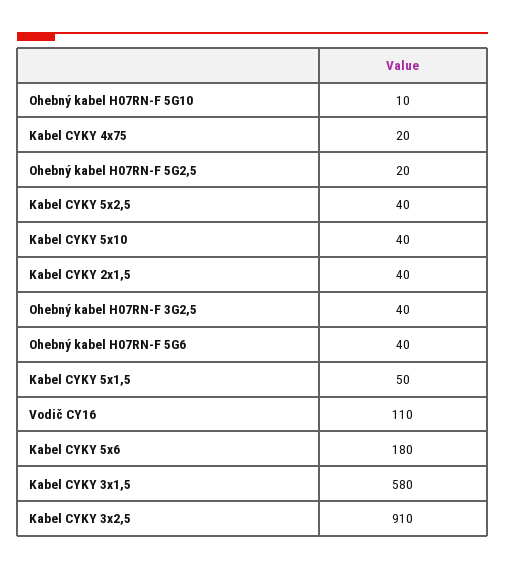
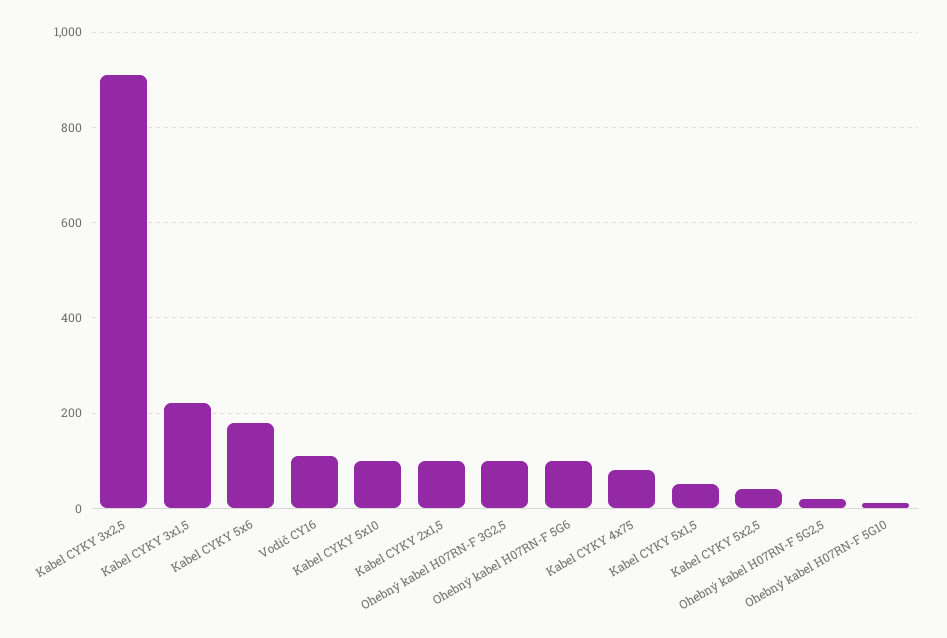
  {
    "Ohebný kabel H07RN-F 5G10": 10,
-   "Kabel CYKY 4x75": 20,
+   "Kabel CYKY 4x75": 80,
    "Ohebný kabel H07RN-F 5G2,5": 20,
    "Kabel CYKY 5x2,5": 40,
-   "Kabel CYKY 5x10": 40,
+   "Kabel CYKY 5x10": 100,
-   "Kabel CYKY 2x1,5": 40,
+   "Kabel CYKY 2x1,5": 100,
-   "Ohebný kabel H07RN-F 3G2,5": 40,
+   "Ohebný kabel H07RN-F 3G2,5": 100,
-   "Ohebný kabel H07RN-F 5G6": 40,
+   "Ohebný kabel H07RN-F 5G6": 100,
    "Kabel CYKY 5x1,5": 50,
    "Vodič CY16": 110,
    "Kabel CYKY 5x6": 180,
-   "Kabel CYKY 3x1,5": 580,
+   "Kabel CYKY 3x1,5": 220,
    "Kabel CYKY 3x2,5": 910
  }

